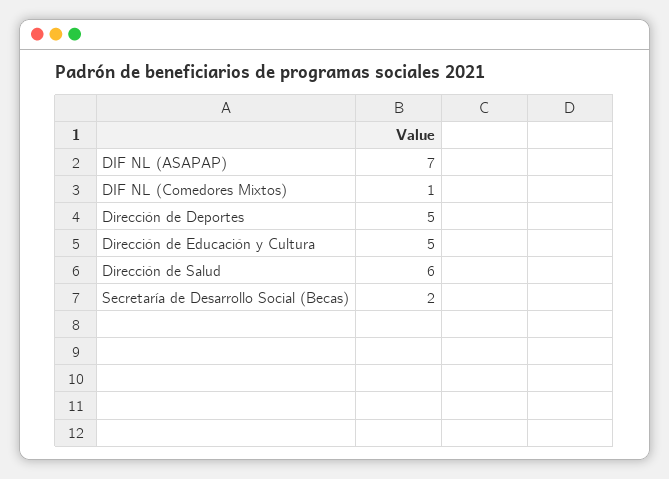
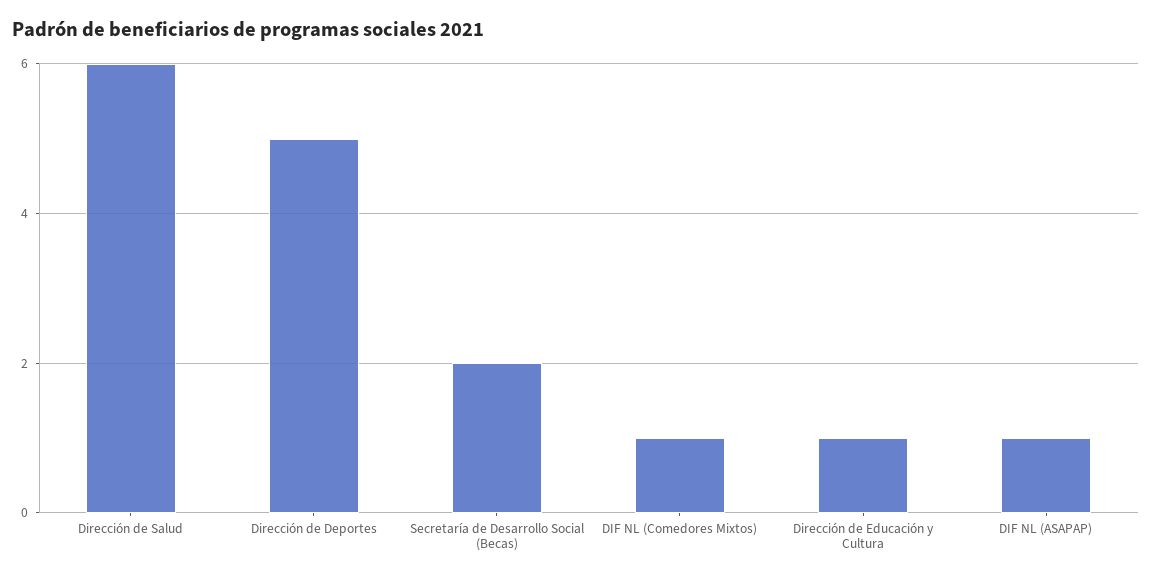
  {
-   "DIF NL (ASAPAP)": 7,
+   "DIF NL (ASAPAP)": 1,
    "DIF NL (Comedores Mixtos)": 1,
    "Dirección de Deportes": 5,
-   "Dirección de Educación y Cultura": 5,
+   "Dirección de Educación y Cultura": 1,
    "Dirección de Salud": 6,
    "Secretaría de Desarrollo Social (Becas)": 2
  }

